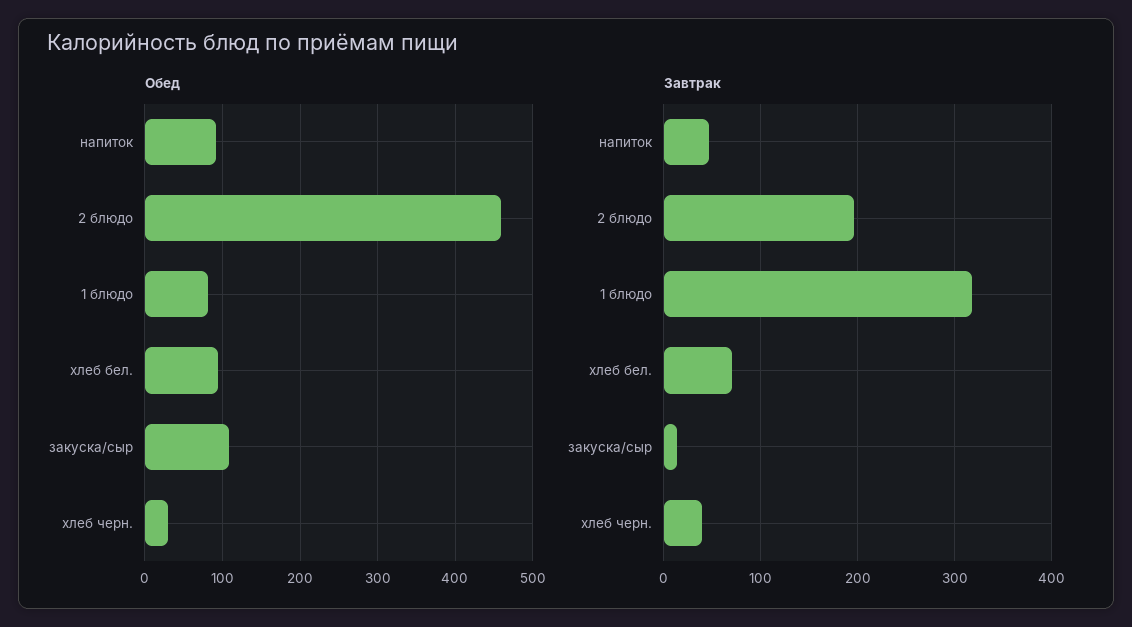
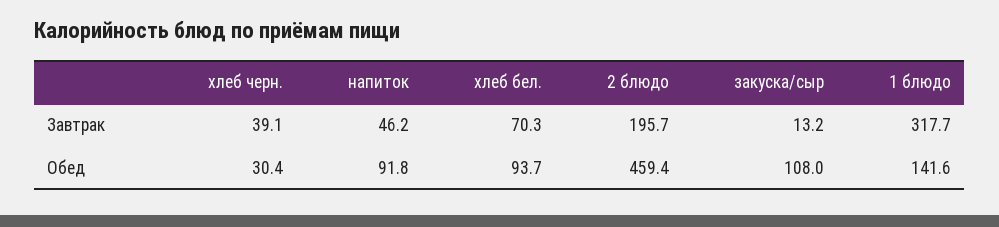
  {
    "Обед": {
      "напиток": 91.8,
      "2 блюдо": 459.4,
-     "1 блюдо": 80,
+     "1 блюдо": 141.6,
      "хлеб бел.": 93.7,
      "закуска/сыр": 108,
      "хлеб черн.": 30.4
    },
    "Завтрак": {
      "напиток": 46.2,
      "2 блюдо": 195.7,
      "1 блюдо": 317.7,
      "хлеб бел.": 70.3,
      "закуска/сыр": 13.2,
      "хлеб черн.": 39.1
    }
  }

